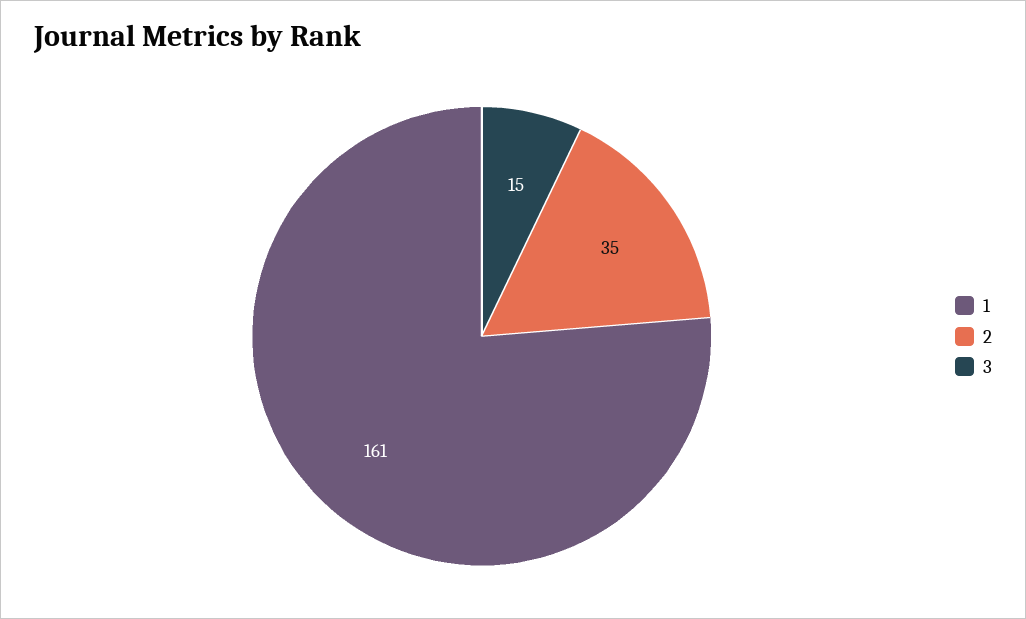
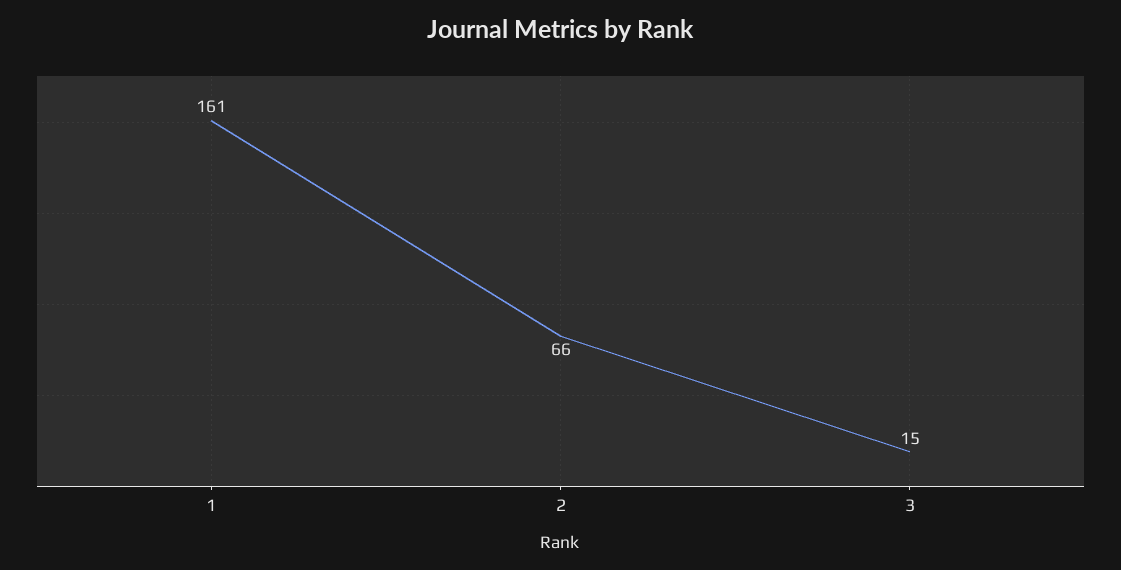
  {
    "1": 161,
-   "2": 35,
+   "2": 66,
    "3": 15
  }

